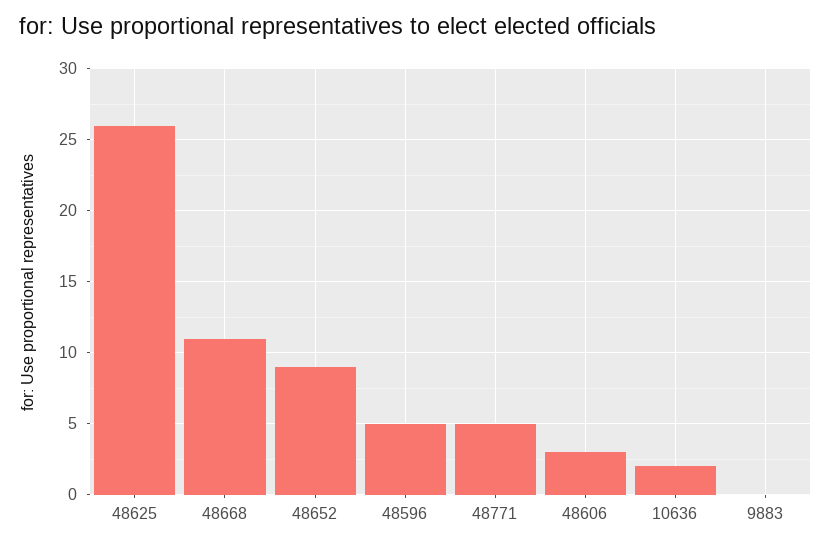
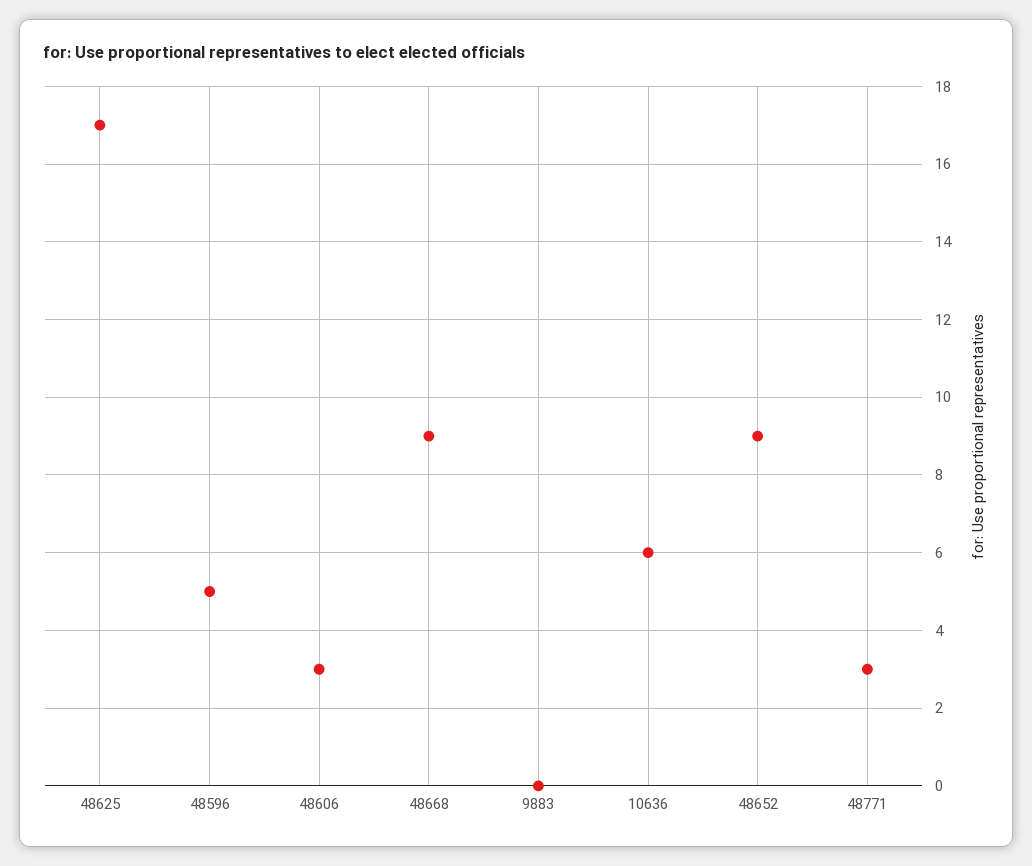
  {
-   "48625": 26,
+   "48625": 17,
-   "48668": 11,
+   "48668": 9,
    "48652": 9,
    "48596": 5,
-   "48771": 5,
+   "48771": 3,
    "48606": 3,
-   "10636": 2,
+   "10636": 6,
    "9883": 0
  }

